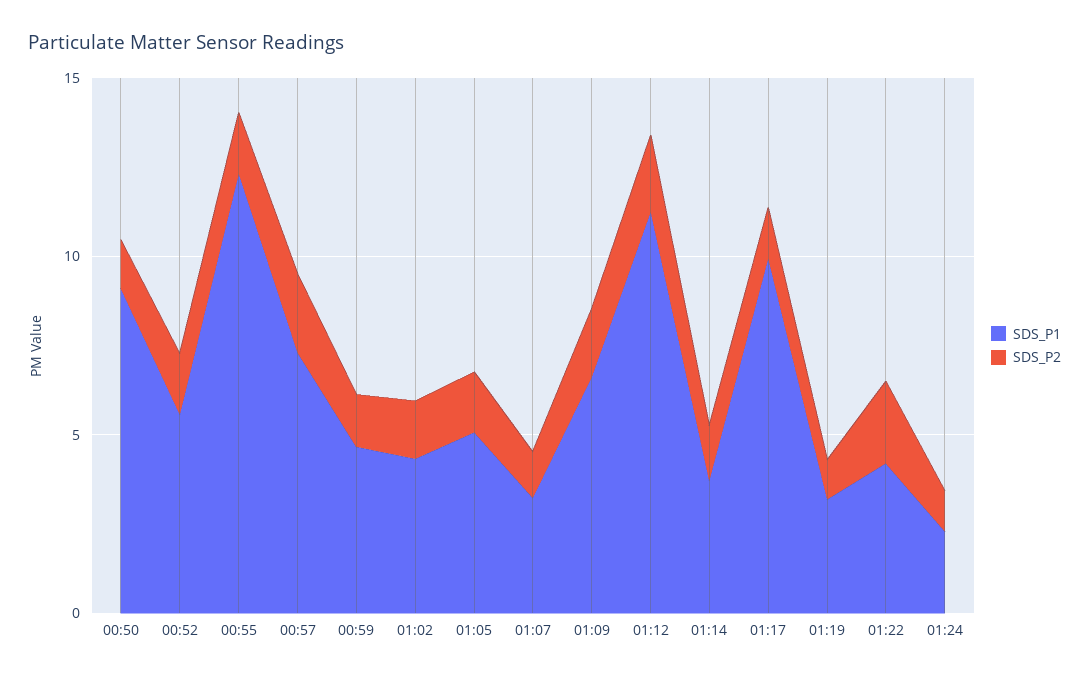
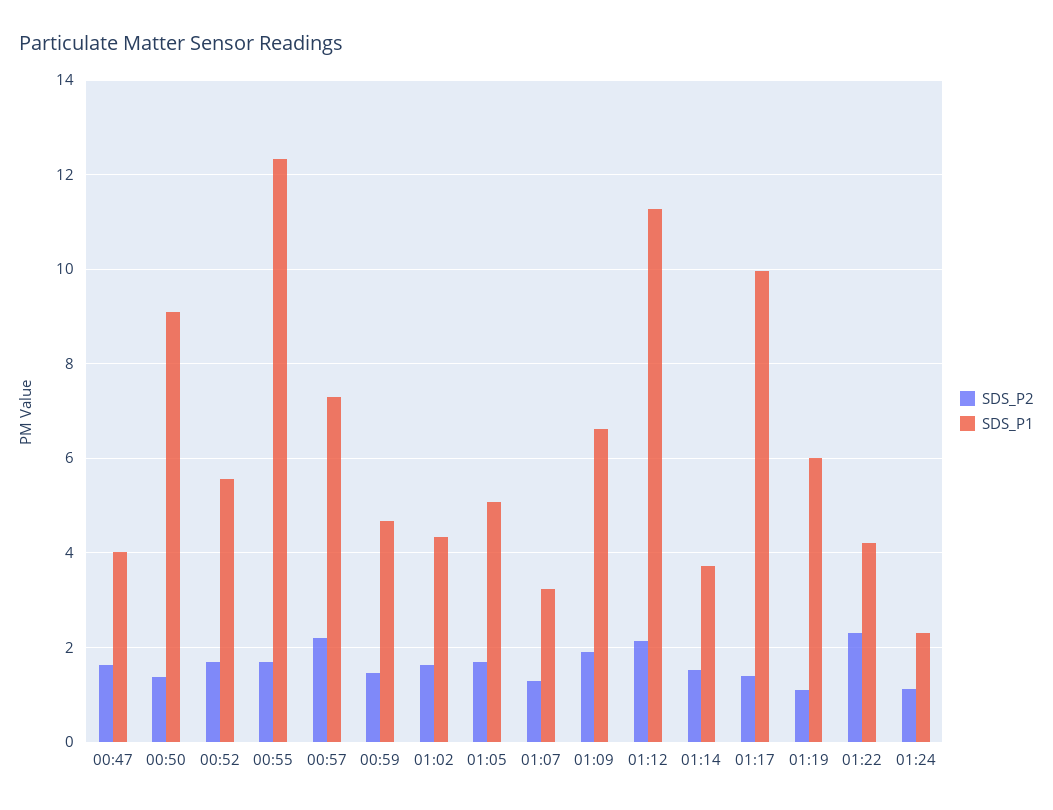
  {
    "SDS_P1": {
      "00:50": 9.2,
      "00:52": 5.6,
      "00:55": 12.4,
      "00:57": 7.4,
      "00:59": 4.6,
      "01:02": 4.4,
      "01:05": 5,
      "01:07": 3.2,
      "01:09": 6.6,
      "01:12": 11.2,
      "01:14": 3.8,
      "01:17": 10,
-     "01:19": 3,
+     "01:19": 6,
      "01:22": 4.2,
-     "01:24": 2.4
+     "01:24": 2.4,
+     "00:47": 4
    },
    "SDS_P2": {
      "00:50": 1.4,
      "00:52": 1.8,
      "00:55": 1.8,
      "00:57": 2.2,
      "00:59": 1.4,
      "01:02": 1.6,
      "01:05": 1.8,
      "01:07": 1.4,
      "01:09": 2,
      "01:12": 2.2,
      "01:14": 1.6,
      "01:17": 1.4,
      "01:19": 1.2,
      "01:22": 2.4,
-     "01:24": 1.2
+     "01:24": 1.2,
+     "00:47": 1.6
    }
  }

